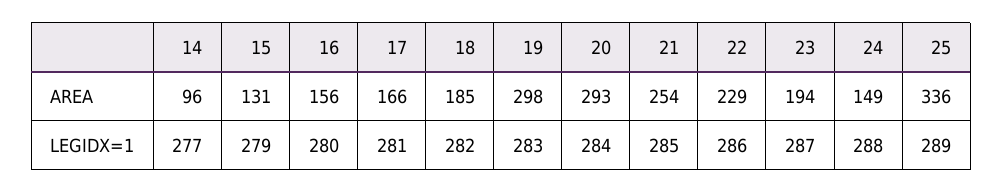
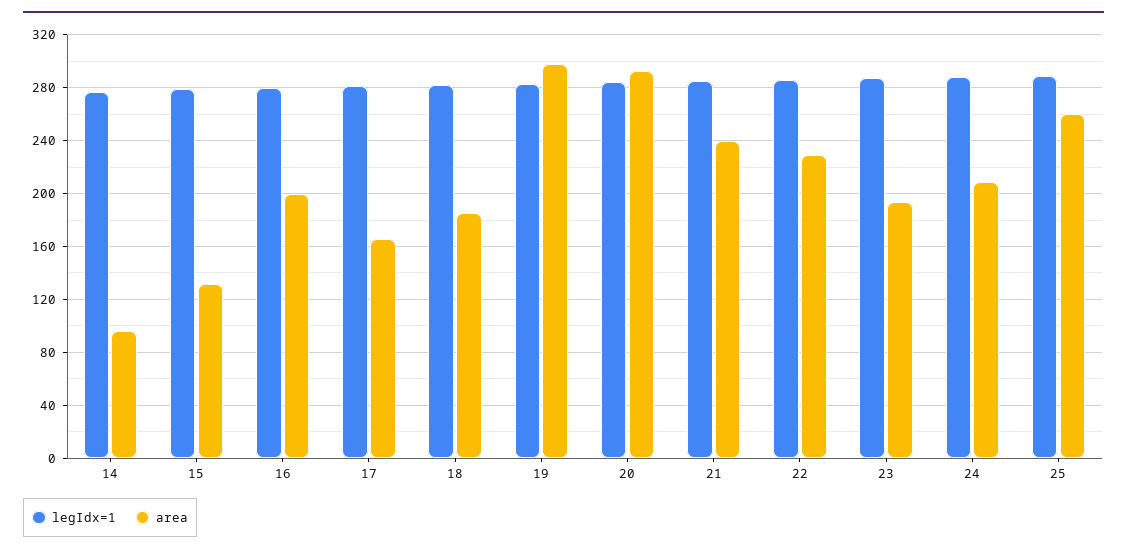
  {
    "AREA": {
      "14": 96,
      "15": 131,
-     "16": 156,
+     "16": 200,
      "17": 166,
      "18": 185,
      "19": 298,
      "20": 293,
-     "21": 254,
+     "21": 240,
      "22": 229,
      "23": 194,
-     "24": 149,
+     "24": 210,
-     "25": 336
+     "25": 260
    },
    "LEGIDX=1": {
      "14": 277,
      "15": 279,
      "16": 280,
      "17": 281,
      "18": 282,
      "19": 283,
      "20": 284,
      "21": 285,
      "22": 286,
      "23": 287,
      "24": 288,
      "25": 289
    }
  }

